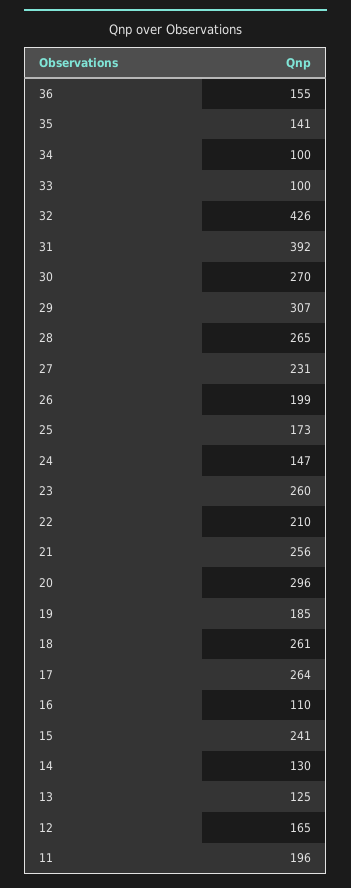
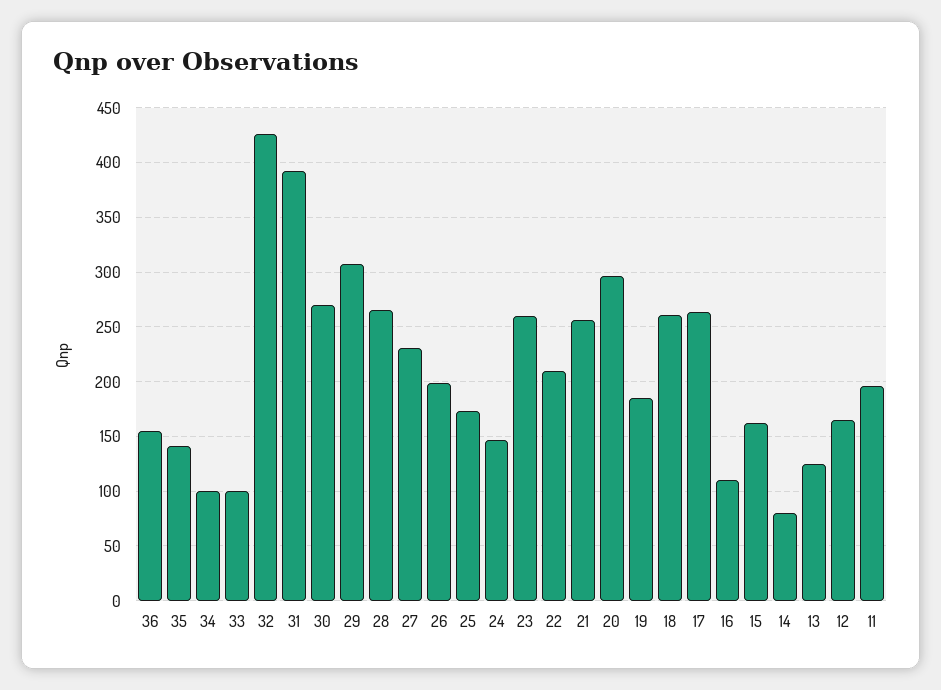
  {
    "36": 155,
    "35": 141,
    "34": 100,
    "33": 100,
    "32": 426,
    "31": 392,
    "30": 270,
    "29": 307,
    "28": 265,
    "27": 231,
    "26": 199,
    "25": 173,
    "24": 147,
    "23": 260,
    "22": 210,
    "21": 256,
    "20": 296,
    "19": 185,
    "18": 261,
    "17": 264,
    "16": 110,
-   "15": 241,
+   "15": 160,
-   "14": 130,
+   "14": 80,
    "13": 125,
    "12": 165,
    "11": 196
  }

